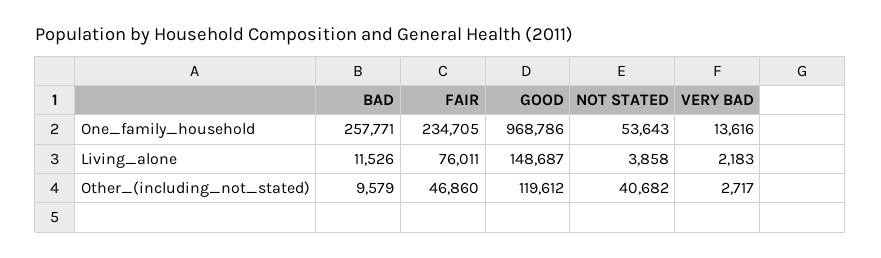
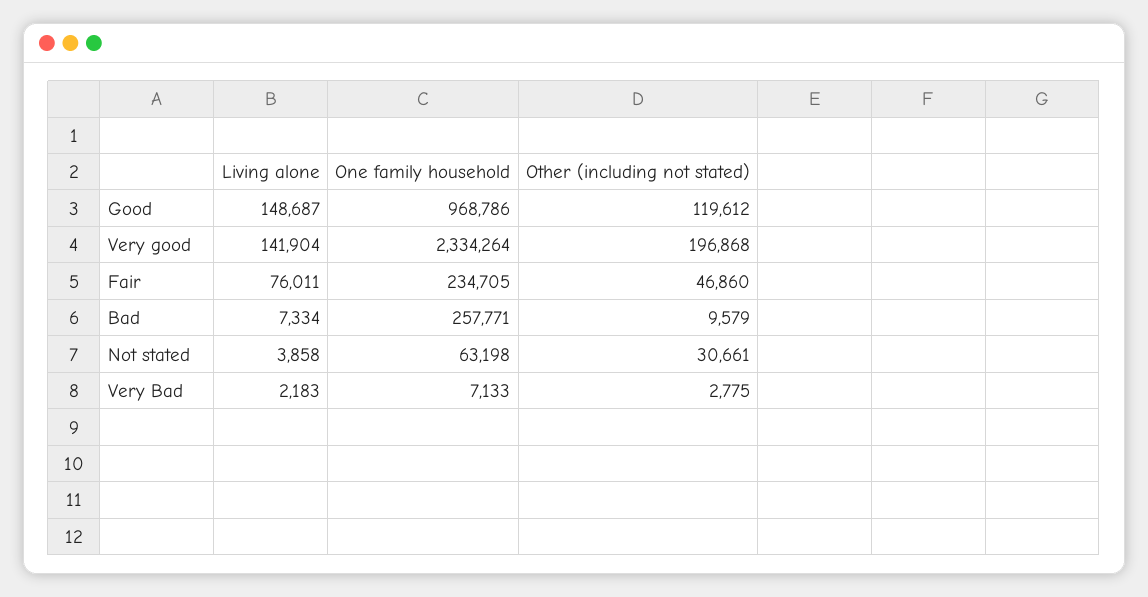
  {
    "BAD": {
      "One_family_household": 257771,
-     "Living_alone": 11526,
+     "Living_alone": 7334,
      "Other_(including_not_stated)": 9579
    },
    "FAIR": {
      "One_family_household": 234705,
      "Living_alone": 76011,
      "Other_(including_not_stated)": 46860
    },
    "GOOD": {
      "One_family_household": 968786,
      "Living_alone": 148687,
      "Other_(including_not_stated)": 119612
    },
    "NOT STATED": {
-     "One_family_household": 53643,
+     "One_family_household": 63198,
      "Living_alone": 3858,
-     "Other_(including_not_stated)": 40682
+     "Other_(including_not_stated)": 30661
    },
    "VERY BAD": {
-     "One_family_household": 13616,
+     "One_family_household": 7133,
      "Living_alone": 2183,
-     "Other_(including_not_stated)": 2717
+     "Other_(including_not_stated)": 2775
-   }
+   },
+   "Very good": {
+     "Living_alone": 141904,
+     "One_family_household": 2334264,
+     "Other_(including_not_stated)": 196868
+   }
  }

